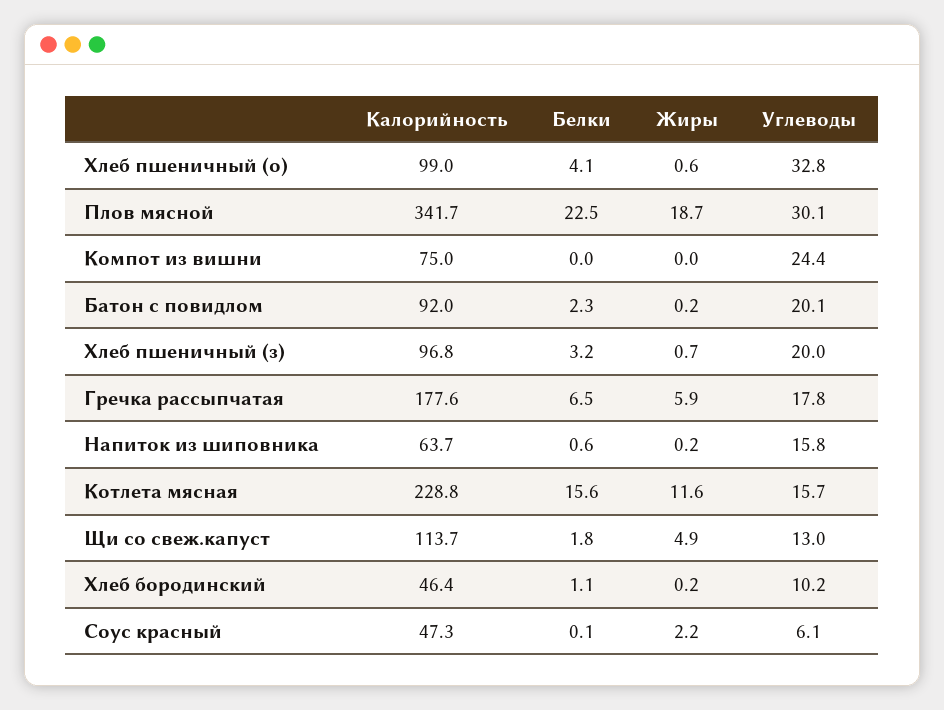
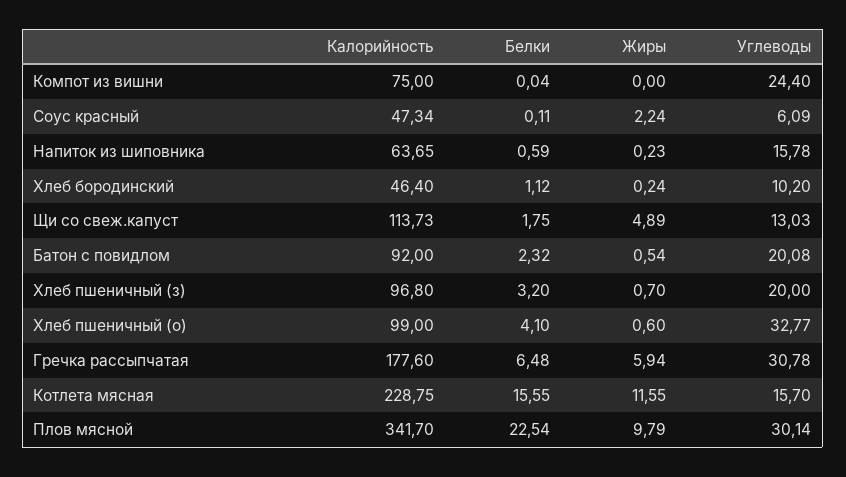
  {
    "Калорийность": {
      "Хлеб пшеничный (о)": 99,
      "Плов мясной": 341.7,
      "Компот из вишни": 75,
      "Батон с повидлом": 92,
      "Хлеб пшеничный (з)": 96.8,
      "Гречка рассыпчатая": 177.6,
      "Напиток из шиповника": 63.65,
      "Котлета мясная": 228.75,
      "Щи со свеж.капуст": 113.73,
      "Хлеб бородинский": 46.4,
      "Соус красный": 47.34
    },
    "Белки": {
      "Хлеб пшеничный (о)": 4.1,
      "Плов мясной": 22.54,
      "Компот из вишни": 0.04,
      "Батон с повидлом": 2.32,
      "Хлеб пшеничный (з)": 3.2,
      "Гречка рассыпчатая": 6.48,
      "Напиток из шиповника": 0.59,
      "Котлета мясная": 15.55,
      "Щи со свеж.капуст": 1.75,
      "Хлеб бородинский": 1.12,
      "Соус красный": 0.11
    },
    "Жиры": {
      "Хлеб пшеничный (о)": 0.6,
-     "Плов мясной": 18.7,
+     "Плов мясной": 9.79,
      "Компот из вишни": 0,
-     "Батон с повидлом": 0.2,
+     "Батон с повидлом": 0.54,
      "Хлеб пшеничный (з)": 0.7,
      "Гречка рассыпчатая": 5.94,
      "Напиток из шиповника": 0.23,
      "Котлета мясная": 11.55,
      "Щи со свеж.капуст": 4.89,
      "Хлеб бородинский": 0.24,
      "Соус красный": 2.24
    },
    "Углеводы": {
      "Хлеб пшеничный (о)": 32.77,
      "Плов мясной": 30.14,
      "Компот из вишни": 24.4,
      "Батон с повидлом": 20.08,
      "Хлеб пшеничный (з)": 20,
-     "Гречка рассыпчатая": 17.8,
+     "Гречка рассыпчатая": 30.78,
      "Напиток из шиповника": 15.78,
      "Котлета мясная": 15.7,
      "Щи со свеж.капуст": 13.03,
      "Хлеб бородинский": 10.2,
      "Соус красный": 6.09
    }
  }

